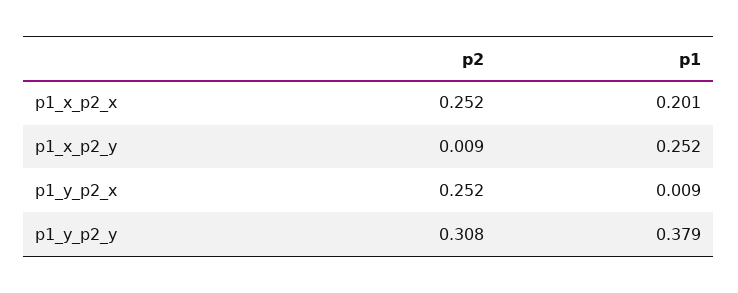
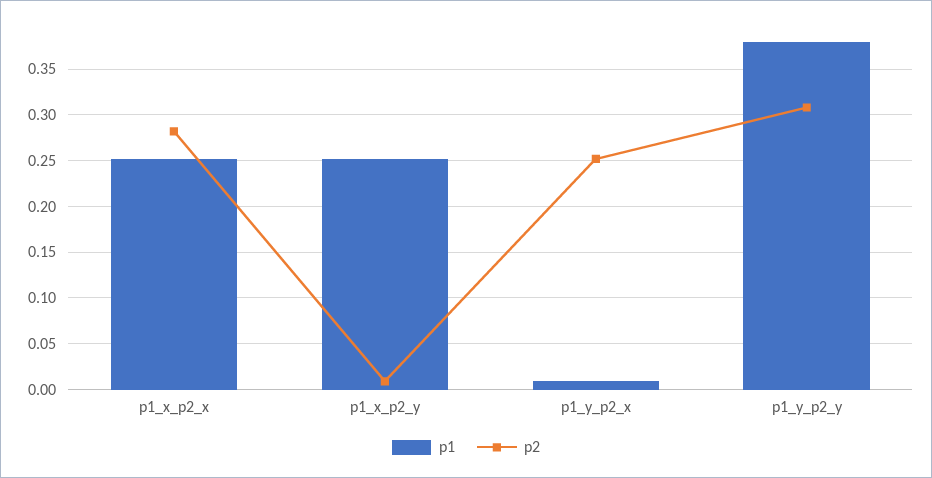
  {
    "p2": {
-     "p1_x_p2_x": 0.252,
+     "p1_x_p2_x": 0.28,
      "p1_x_p2_y": 0.009,
      "p1_y_p2_x": 0.252,
      "p1_y_p2_y": 0.308
    },
    "p1": {
-     "p1_x_p2_x": 0.201,
+     "p1_x_p2_x": 0.25,
      "p1_x_p2_y": 0.252,
      "p1_y_p2_x": 0.009,
      "p1_y_p2_y": 0.379
    }
  }

